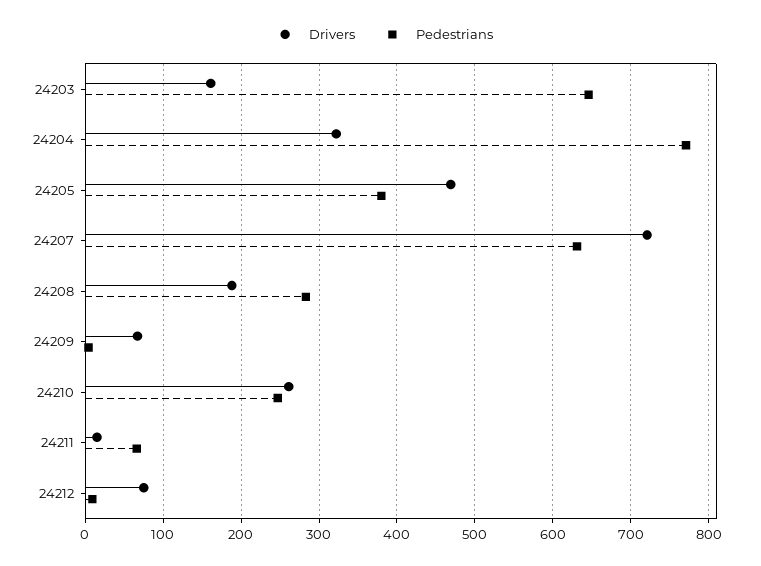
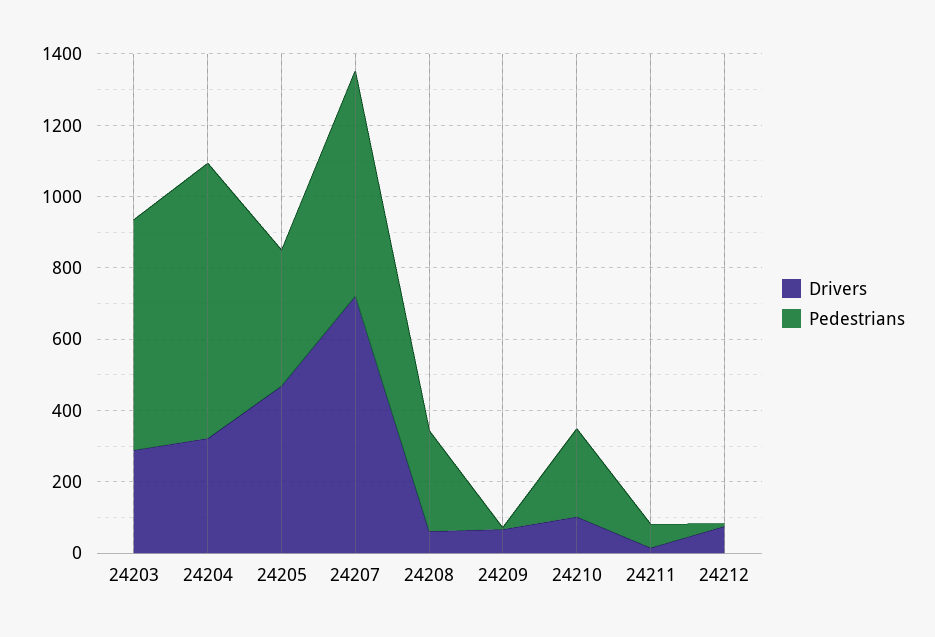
  {
    "Drivers": {
-     "24203": 160,
+     "24203": 300,
      "24204": 320,
      "24205": 470,
      "24207": 720,
-     "24208": 190,
+     "24208": 50,
      "24209": 70,
-     "24210": 260,
+     "24210": 100,
      "24211": 20,
      "24212": 80
    },
    "Pedestrians": {
      "24203": 650,
      "24204": 770,
      "24205": 380,
      "24207": 630,
      "24208": 280,
      "24209": 0,
      "24210": 250,
      "24211": 70,
      "24212": 10
    }
  }

